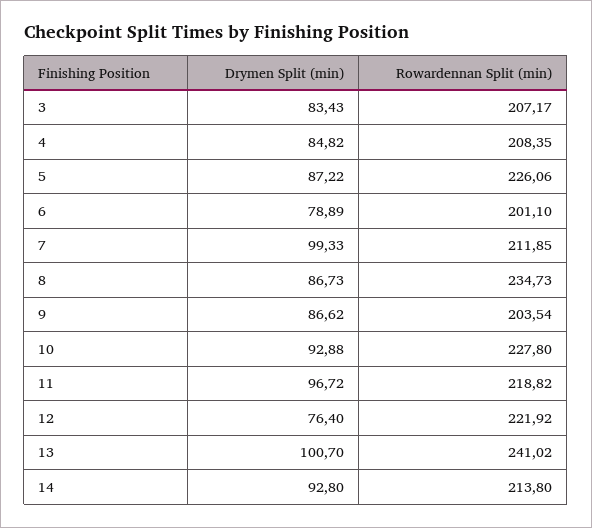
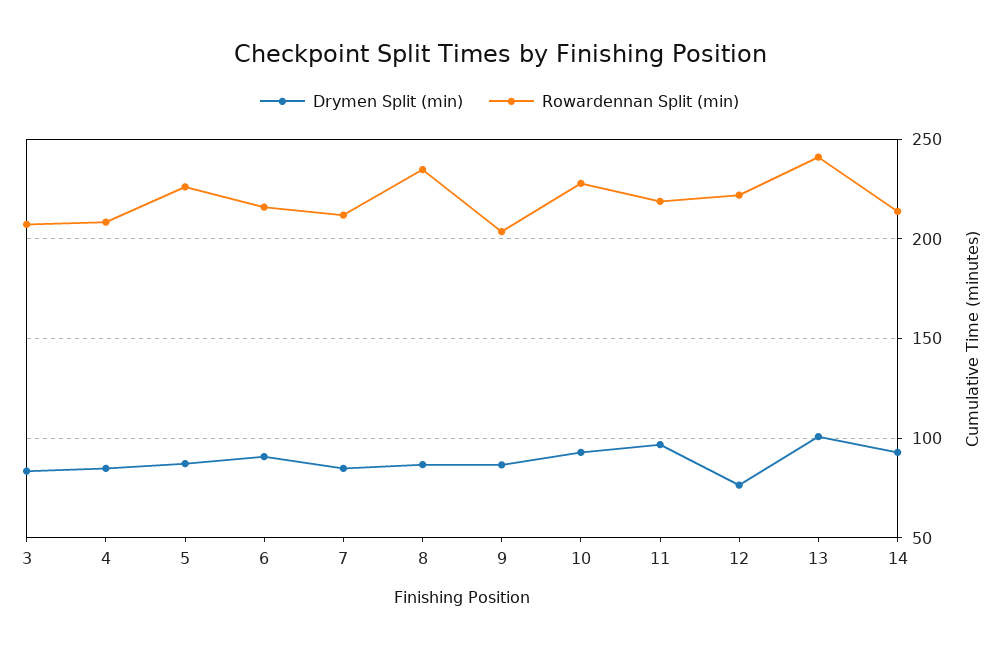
  {
    "Drymen Split (min)": {
      "3": 83.43,
      "4": 84.82,
      "5": 87.22,
-     "6": 78.89,
+     "6": 90,
-     "7": 99.33,
+     "7": 85,
      "8": 86.73,
      "9": 86.62,
      "10": 92.88,
      "11": 96.72,
      "12": 76.4,
      "13": 100.7,
      "14": 92.8
    },
    "Rowardennan Split (min)": {
      "3": 207.17,
      "4": 208.35,
      "5": 226.06,
-     "6": 201.1,
+     "6": 215,
      "7": 211.85,
      "8": 234.73,
      "9": 203.54,
      "10": 227.8,
      "11": 218.82,
      "12": 221.92,
      "13": 241.02,
      "14": 213.8
    }
  }

